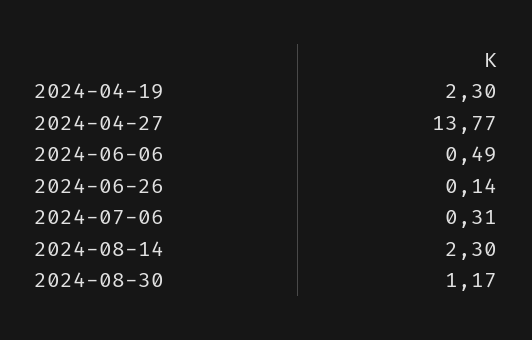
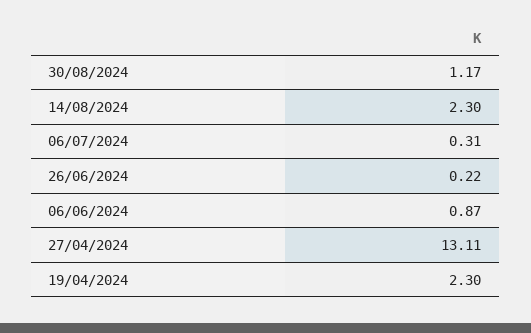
  {
    "2024-04-19": 2.3,
-   "2024-04-27": 13.77,
+   "2024-04-27": 13.11,
-   "2024-06-06": 0.49,
+   "2024-06-06": 0.87,
-   "2024-06-26": 0.14,
+   "2024-06-26": 0.22,
    "2024-07-06": 0.31,
    "2024-08-14": 2.3,
    "2024-08-30": 1.17
  }

